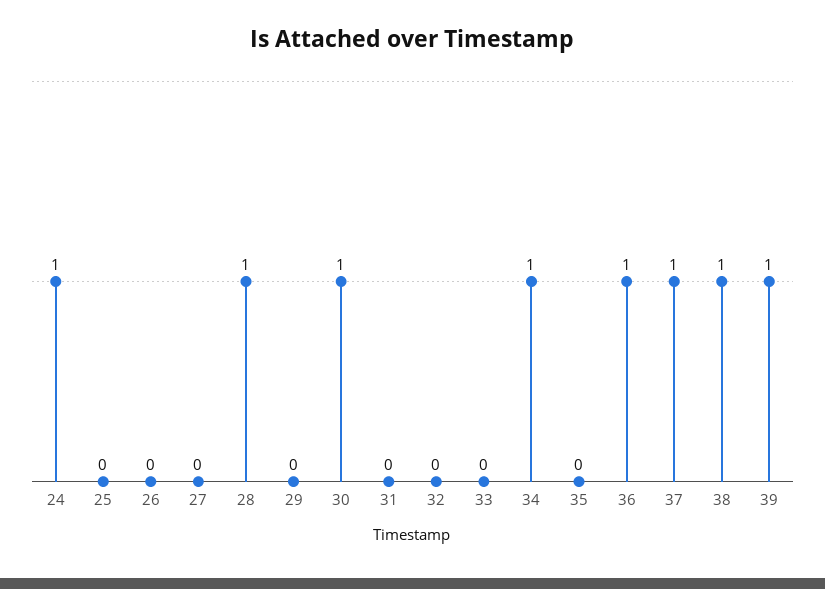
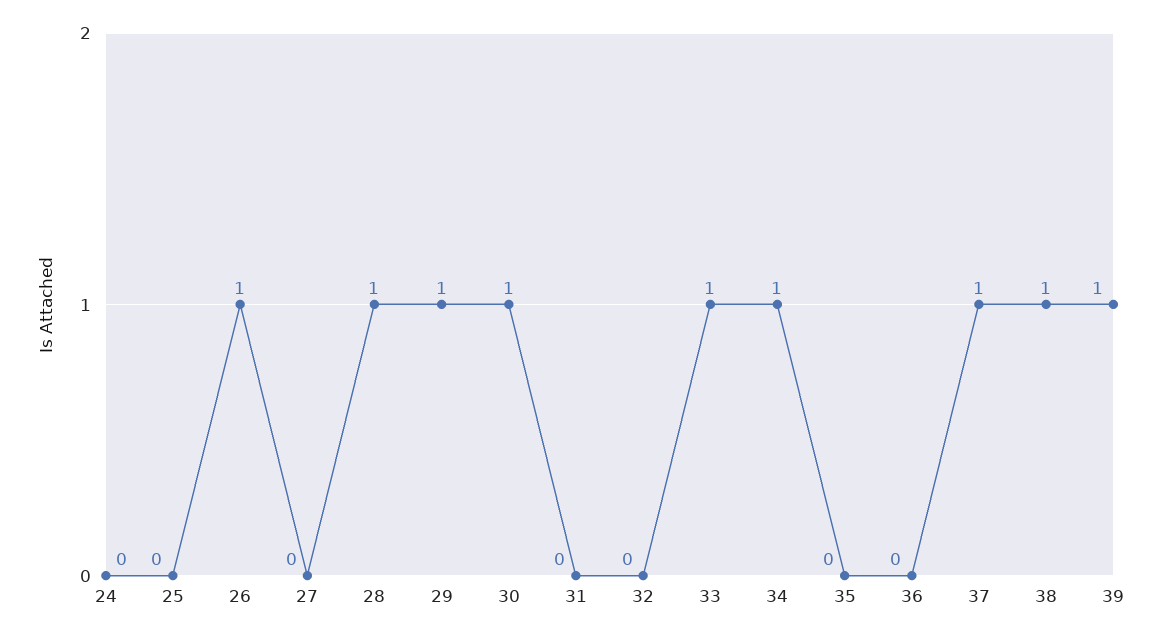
  {
-   "24": 1,
+   "24": 0,
    "25": 0,
-   "26": 0,
+   "26": 1,
    "27": 0,
    "28": 1,
-   "29": 0,
+   "29": 1,
    "30": 1,
    "31": 0,
    "32": 0,
-   "33": 0,
+   "33": 1,
    "34": 1,
    "35": 0,
-   "36": 1,
+   "36": 0,
    "37": 1,
    "38": 1,
    "39": 1
  }

